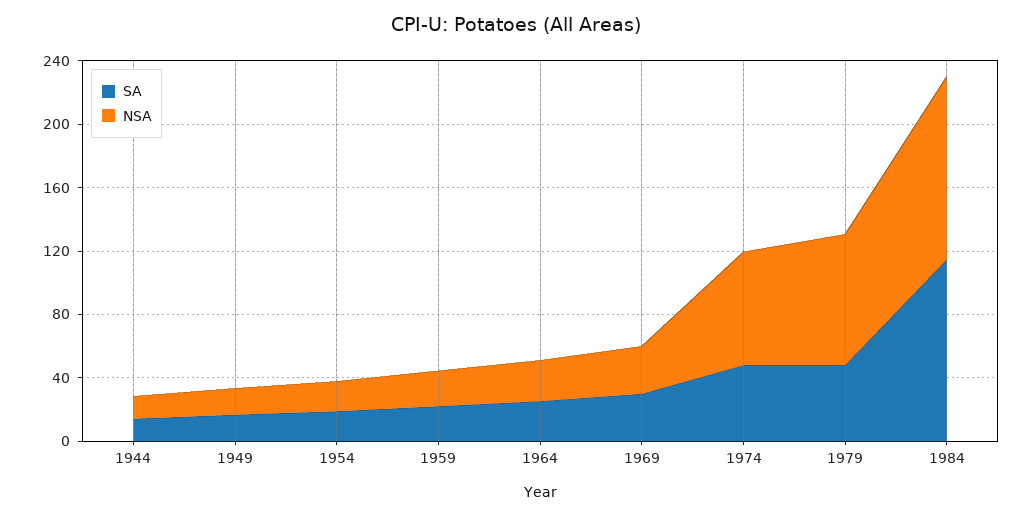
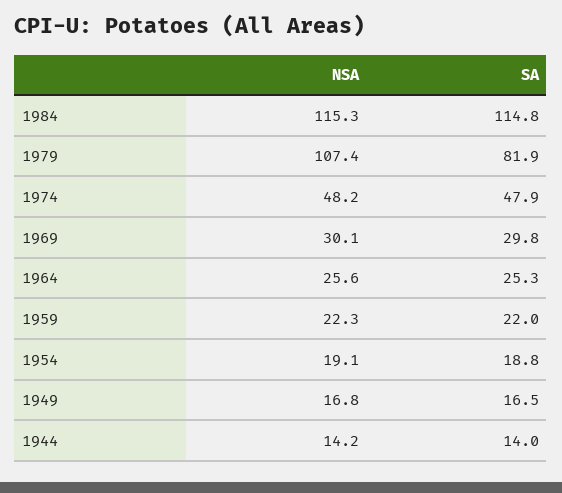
  {
    "SA": {
      "1944": 14,
      "1949": 16.5,
      "1954": 18.8,
      "1959": 22,
      "1964": 25.3,
      "1969": 29.8,
      "1974": 47.9,
-     "1979": 50,
+     "1979": 81.9,
      "1984": 114.8
    },
    "NSA": {
      "1944": 14.2,
      "1949": 16.8,
      "1954": 19.1,
      "1959": 22.3,
      "1964": 25.6,
      "1969": 30.1,
-     "1974": 70,
+     "1974": 48.2,
-     "1979": 80,
+     "1979": 107.4,
      "1984": 115.3
    }
  }

